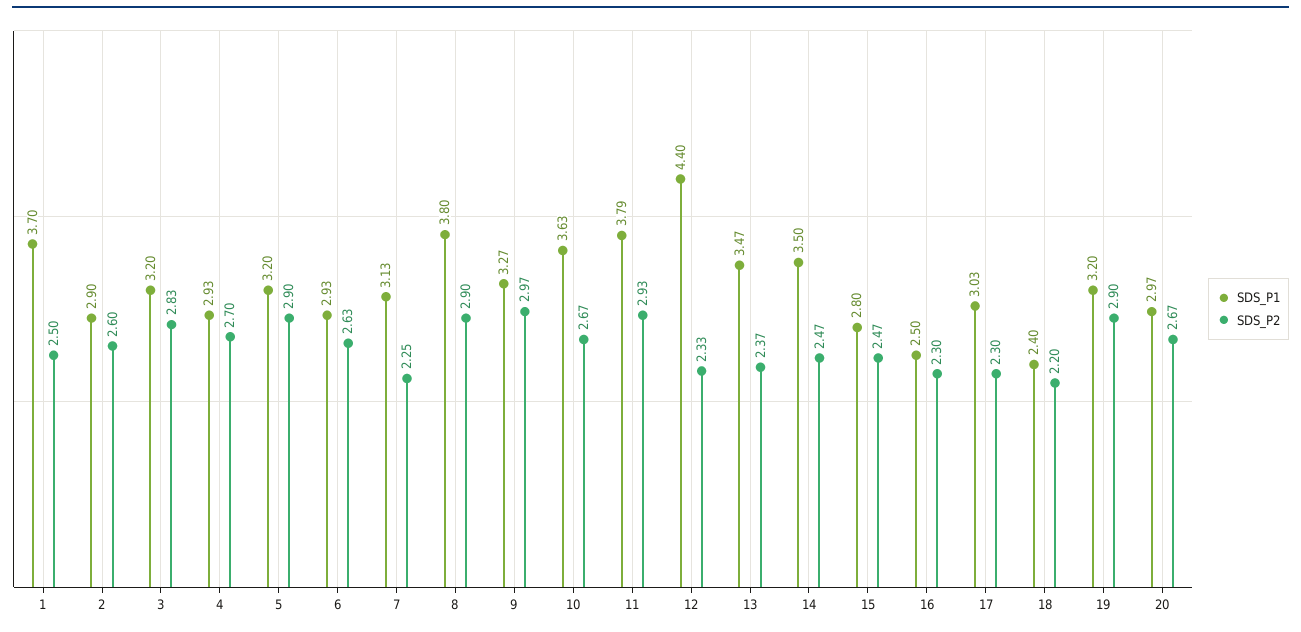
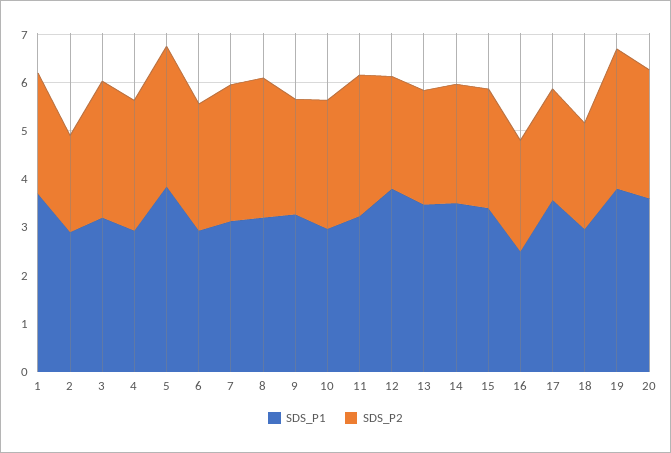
  {
    "SDS_P1": {
      "1": 3.7,
      "2": 2.9,
      "3": 3.2,
      "4": 2.93,
-     "5": 3.2,
+     "5": 3.8,
      "6": 2.93,
      "7": 3.13,
-     "8": 3.8,
+     "8": 3.2,
      "9": 3.27,
-     "10": 3.63,
+     "10": 3,
-     "11": 3.79,
+     "11": 3.2,
-     "12": 4.4,
+     "12": 3.8,
      "13": 3.47,
      "14": 3.5,
-     "15": 2.8,
+     "15": 3.4,
      "16": 2.5,
-     "17": 3.03,
+     "17": 3.6,
-     "18": 2.4,
+     "18": 3,
-     "19": 3.2,
+     "19": 3.8,
-     "20": 2.97
+     "20": 3.6
    },
    "SDS_P2": {
      "1": 2.5,
-     "2": 2.6,
+     "2": 2,
      "3": 2.83,
      "4": 2.7,
      "5": 2.9,
      "6": 2.63,
-     "7": 2.25,
+     "7": 2.8,
      "8": 2.9,
-     "9": 2.97,
+     "9": 2.4,
      "10": 2.67,
      "11": 2.93,
      "12": 2.33,
      "13": 2.37,
      "14": 2.47,
      "15": 2.47,
      "16": 2.3,
      "17": 2.3,
      "18": 2.2,
      "19": 2.9,
      "20": 2.67
    }
  }

